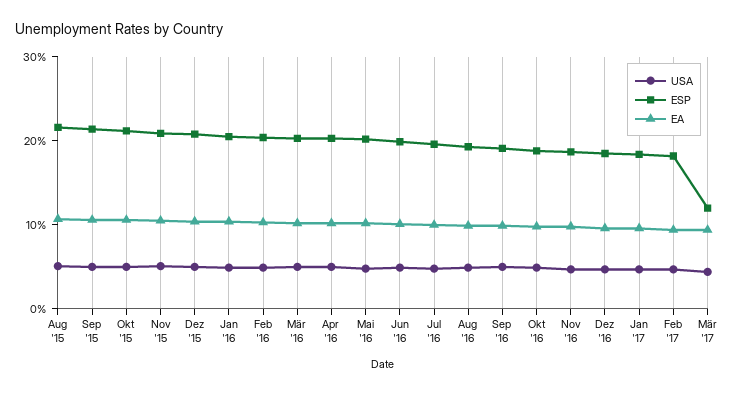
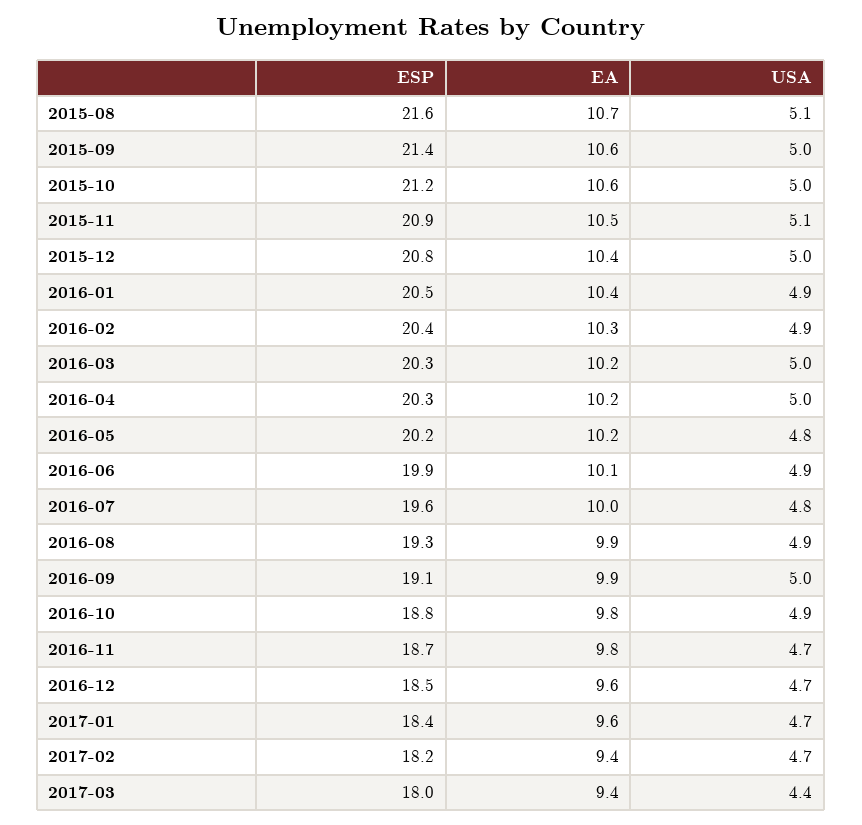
  {
    "USA": {
      "Aug '15": 5.1,
      "Sep '15": 5,
      "Okt '15": 5,
      "Nov '15": 5.1,
      "Dez '15": 5,
      "Jan '16": 4.9,
      "Feb '16": 4.9,
      "Mär '16": 5,
      "Apr '16": 5,
      "Mai '16": 4.8,
      "Jun '16": 4.9,
      "Jul '16": 4.8,
      "Aug '16": 4.9,
      "Sep '16": 5,
      "Okt '16": 4.9,
      "Nov '16": 4.7,
      "Dez '16": 4.7,
      "Jan '17": 4.7,
      "Feb '17": 4.7,
      "Mär '17": 4.4
    },
    "ESP": {
      "Aug '15": 21.6,
      "Sep '15": 21.4,
      "Okt '15": 21.2,
      "Nov '15": 20.9,
      "Dez '15": 20.8,
      "Jan '16": 20.5,
      "Feb '16": 20.4,
      "Mär '16": 20.3,
      "Apr '16": 20.3,
      "Mai '16": 20.2,
      "Jun '16": 19.9,
      "Jul '16": 19.6,
      "Aug '16": 19.3,
      "Sep '16": 19.1,
      "Okt '16": 18.8,
      "Nov '16": 18.7,
      "Dez '16": 18.5,
      "Jan '17": 18.4,
      "Feb '17": 18.2,
-     "Mär '17": 12
+     "Mär '17": 18
    },
    "EA": {
      "Aug '15": 10.7,
      "Sep '15": 10.6,
      "Okt '15": 10.6,
      "Nov '15": 10.5,
      "Dez '15": 10.4,
      "Jan '16": 10.4,
      "Feb '16": 10.3,
      "Mär '16": 10.2,
      "Apr '16": 10.2,
      "Mai '16": 10.2,
      "Jun '16": 10.1,
      "Jul '16": 10,
      "Aug '16": 9.9,
      "Sep '16": 9.9,
      "Okt '16": 9.8,
      "Nov '16": 9.8,
      "Dez '16": 9.6,
      "Jan '17": 9.6,
      "Feb '17": 9.4,
      "Mär '17": 9.4
    }
  }

